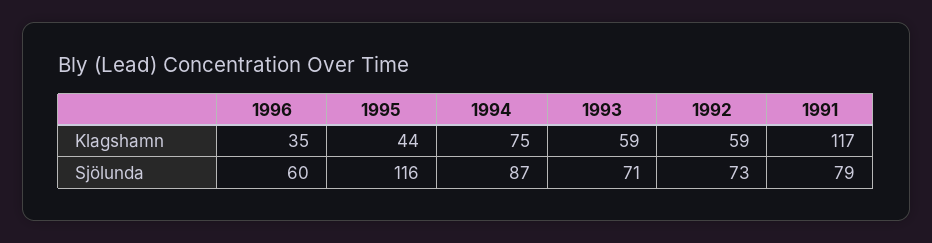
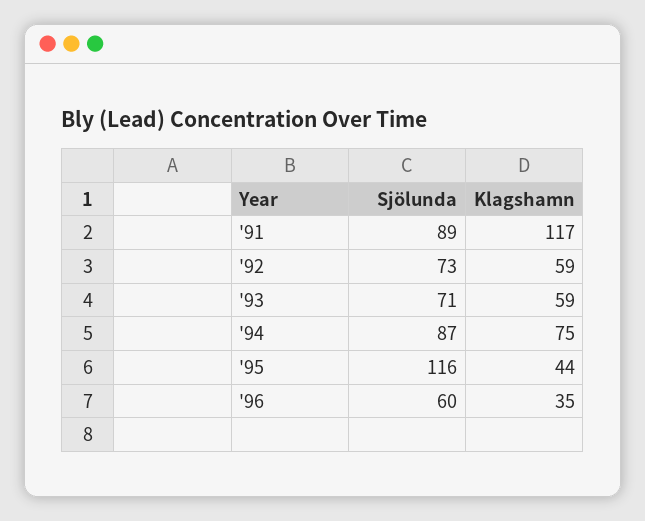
  {
    "1996": {
      "Klagshamn": 35,
      "Sjölunda": 60
    },
    "1995": {
      "Klagshamn": 44,
      "Sjölunda": 116
    },
    "1994": {
      "Klagshamn": 75,
      "Sjölunda": 87
    },
    "1993": {
      "Klagshamn": 59,
      "Sjölunda": 71
    },
    "1992": {
      "Klagshamn": 59,
      "Sjölunda": 73
    },
    "1991": {
      "Klagshamn": 117,
-     "Sjölunda": 79
+     "Sjölunda": 89
    }
  }

